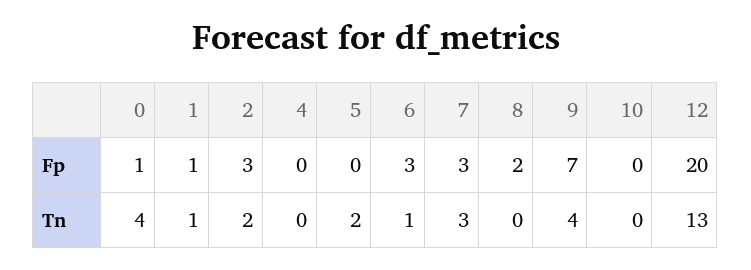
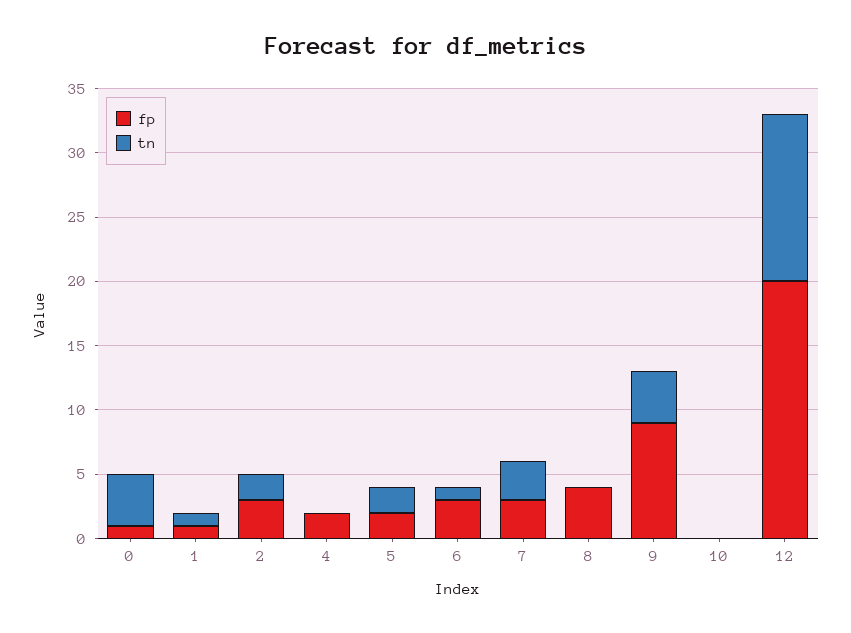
  {
    "Fp": {
      "0": 1,
      "1": 1,
      "2": 3,
-     "4": 0,
+     "4": 2,
-     "5": 0,
+     "5": 2,
      "6": 3,
      "7": 3,
-     "8": 2,
+     "8": 4,
-     "9": 7,
+     "9": 9,
      "10": 0,
      "12": 20
    },
    "Tn": {
      "0": 4,
      "1": 1,
      "2": 2,
      "4": 0,
      "5": 2,
      "6": 1,
      "7": 3,
      "8": 0,
      "9": 4,
      "10": 0,
      "12": 13
    }
  }

